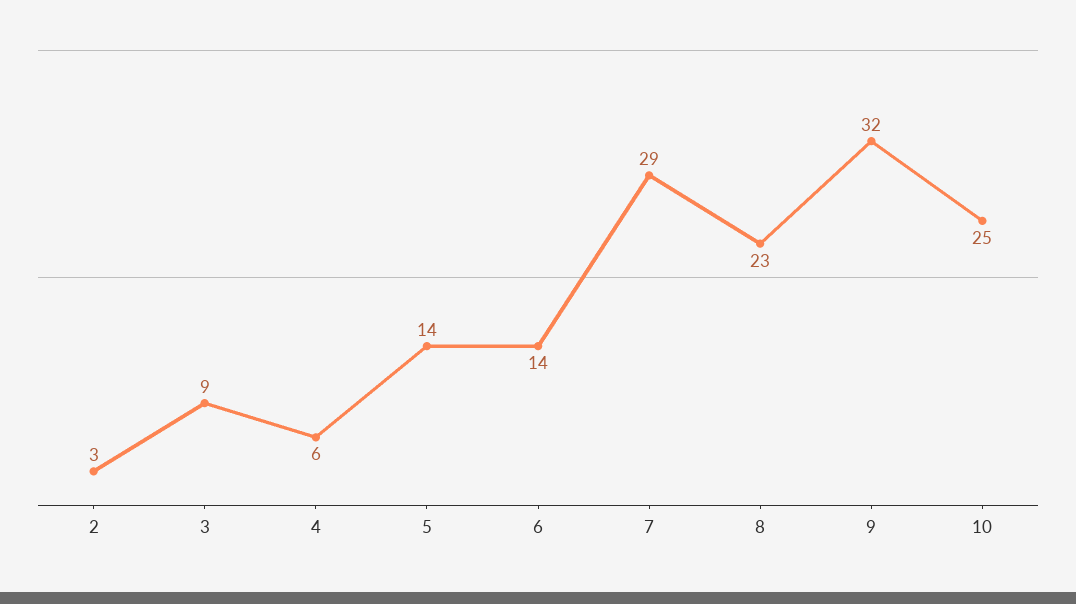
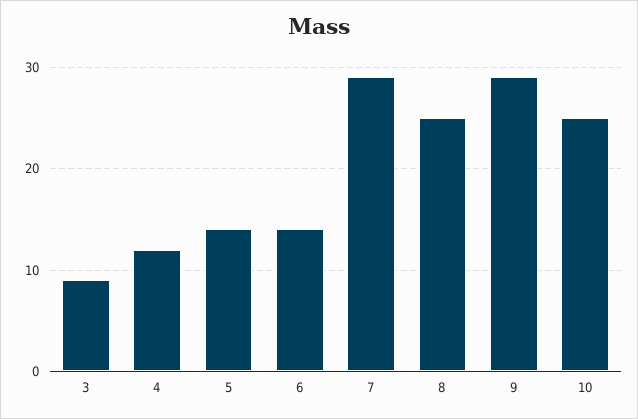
  {
-   "2": 3,
    "3": 9,
-   "4": 6,
+   "4": 12,
    "5": 14,
    "6": 14,
    "7": 29,
-   "8": 23,
+   "8": 25,
-   "9": 32,
+   "9": 29,
    "10": 25
  }

